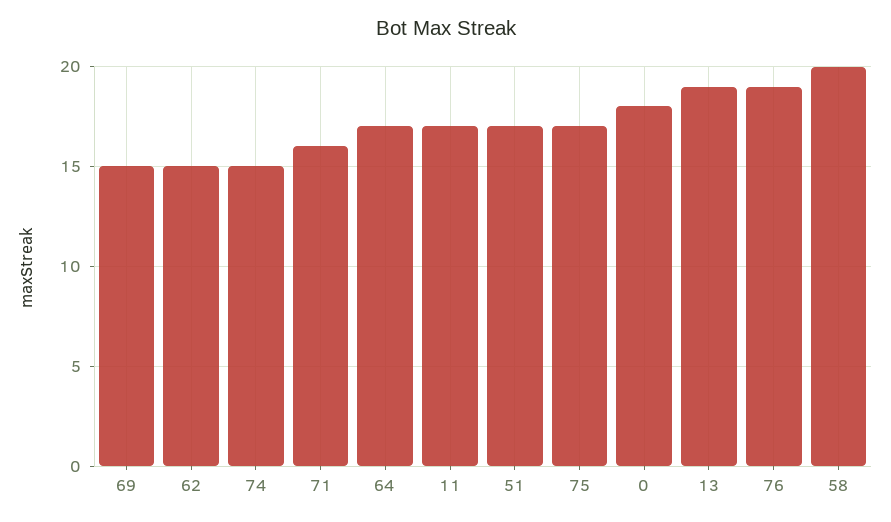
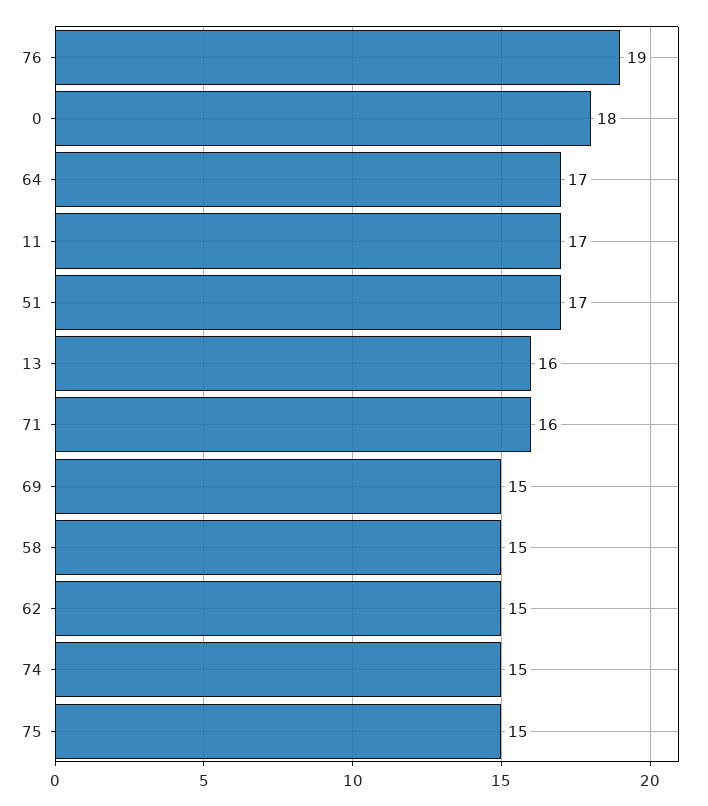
  {
    "69": 15,
    "62": 15,
    "74": 15,
    "71": 16,
    "64": 17,
    "11": 17,
    "51": 17,
-   "75": 17,
+   "75": 15,
    "0": 18,
-   "13": 19,
+   "13": 16,
    "76": 19,
-   "58": 20
+   "58": 15
  }

